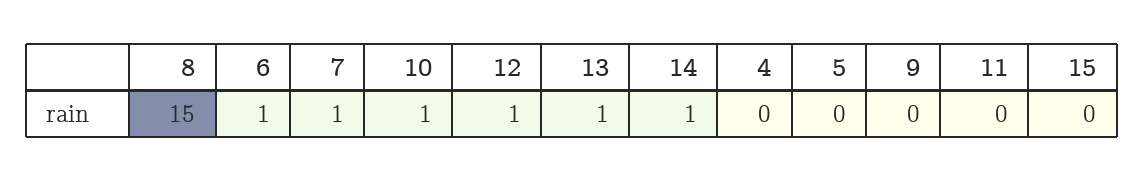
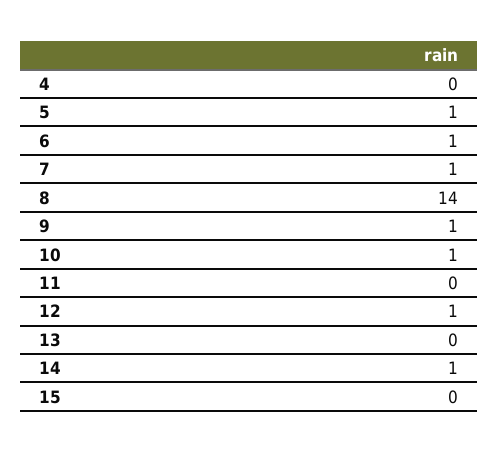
  {
-   "8": 15,
+   "8": 14,
    "6": 1,
    "7": 1,
    "10": 1,
    "12": 1,
-   "13": 1,
+   "13": 0,
    "14": 1,
    "4": 0,
-   "5": 0,
+   "5": 1,
-   "9": 0,
+   "9": 1,
    "11": 0,
    "15": 0
  }

